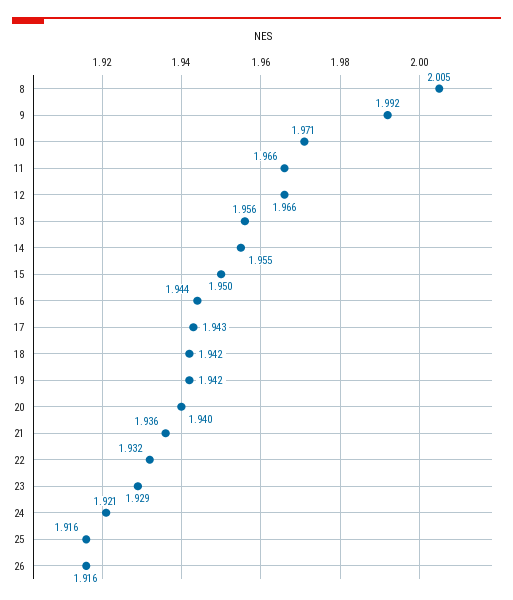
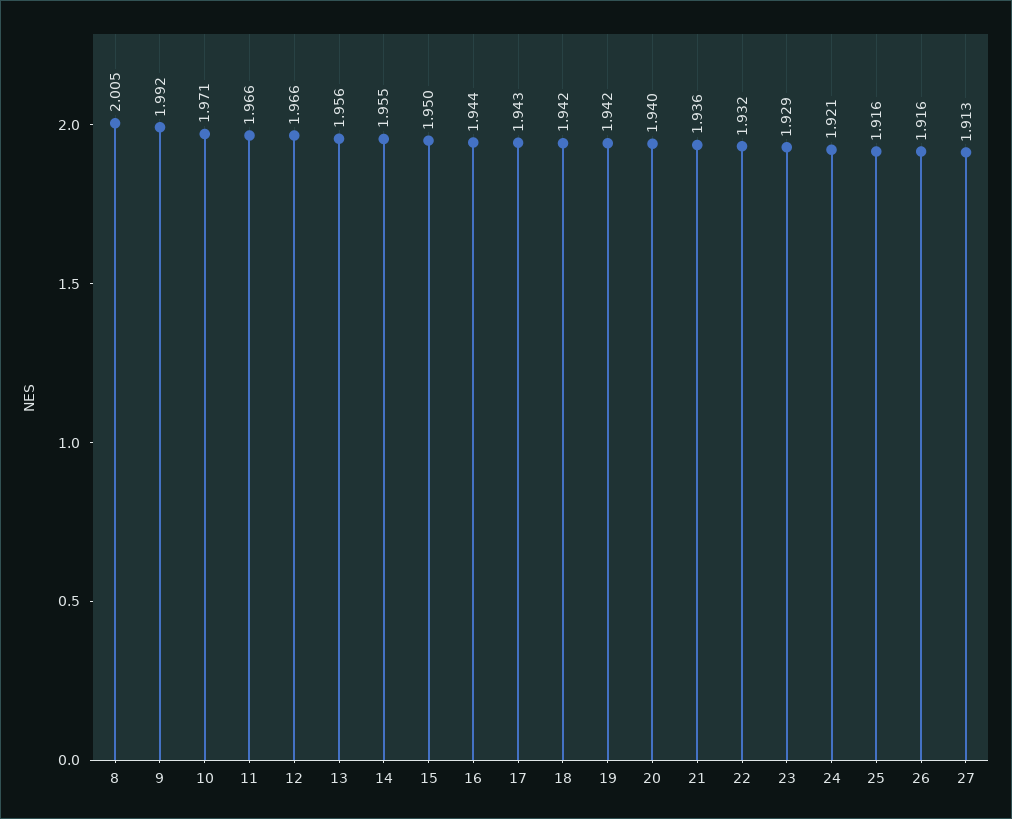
  {
    "8": 2.005,
    "9": 1.992,
    "10": 1.971,
    "11": 1.966,
    "12": 1.966,
    "13": 1.956,
    "14": 1.955,
    "15": 1.95,
    "16": 1.944,
    "17": 1.943,
    "18": 1.942,
    "19": 1.942,
    "20": 1.94,
    "21": 1.936,
    "22": 1.932,
    "23": 1.929,
    "24": 1.921,
    "25": 1.916,
-   "26": 1.916
+   "26": 1.916,
+   "27": 1.913
  }

